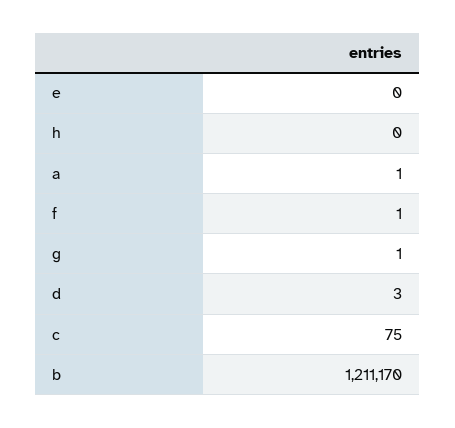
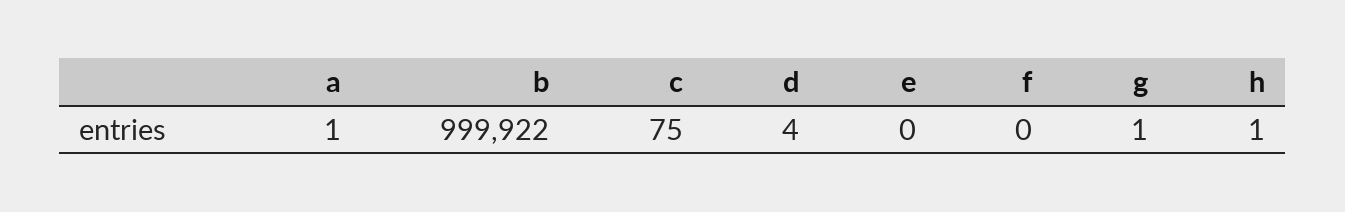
  {
    "e": 0,
-   "h": 0,
+   "h": 1,
    "a": 1,
-   "f": 1,
+   "f": 0,
    "g": 1,
-   "d": 3,
+   "d": 4,
    "c": 75,
-   "b": 1211170
+   "b": 999922
  }

